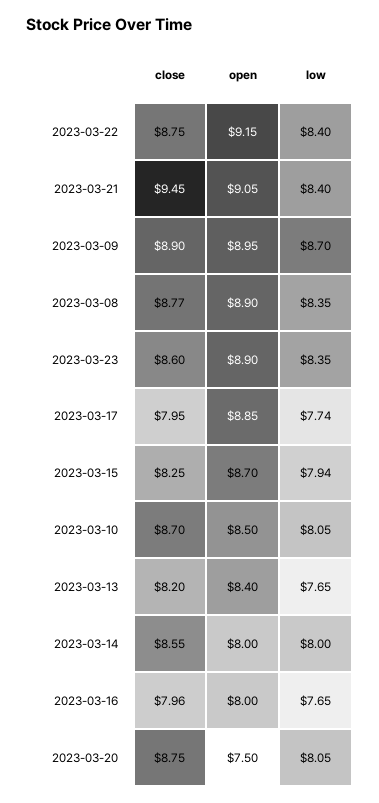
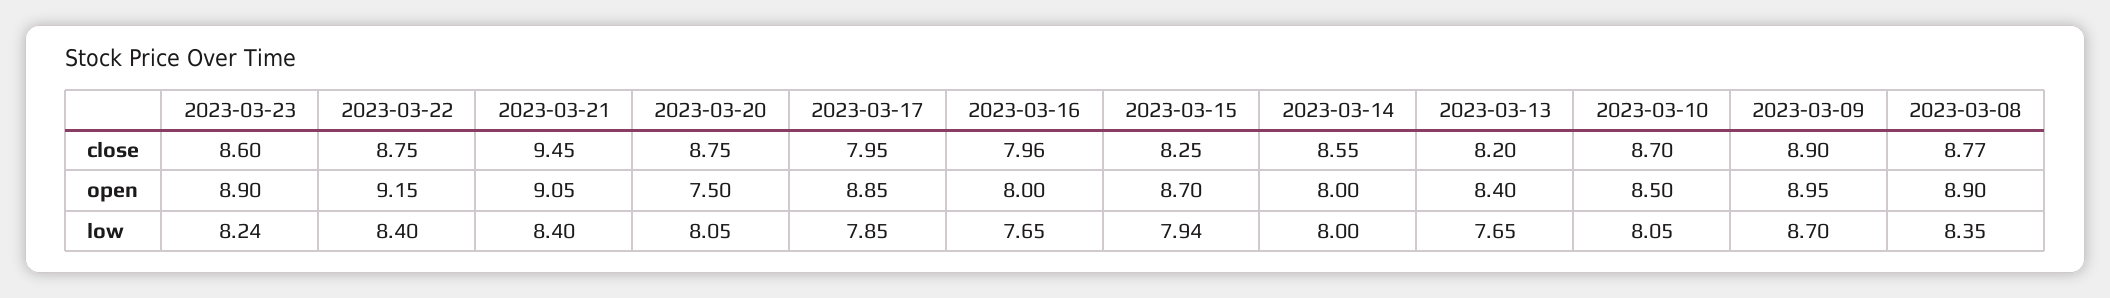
  {
    "close": {
      "2023-03-22": 8.75,
      "2023-03-21": 9.45,
      "2023-03-09": 8.9,
      "2023-03-08": 8.77,
      "2023-03-23": 8.6,
      "2023-03-17": 7.95,
      "2023-03-15": 8.25,
      "2023-03-10": 8.7,
      "2023-03-13": 8.2,
      "2023-03-14": 8.55,
      "2023-03-16": 7.96,
      "2023-03-20": 8.75
    },
    "open": {
      "2023-03-22": 9.15,
      "2023-03-21": 9.05,
      "2023-03-09": 8.95,
      "2023-03-08": 8.9,
      "2023-03-23": 8.9,
      "2023-03-17": 8.85,
      "2023-03-15": 8.7,
      "2023-03-10": 8.5,
      "2023-03-13": 8.4,
      "2023-03-14": 8,
      "2023-03-16": 8,
      "2023-03-20": 7.5
    },
    "low": {
      "2023-03-22": 8.4,
      "2023-03-21": 8.4,
      "2023-03-09": 8.7,
      "2023-03-08": 8.35,
-     "2023-03-23": 8.35,
+     "2023-03-23": 8.24,
-     "2023-03-17": 7.74,
+     "2023-03-17": 7.85,
      "2023-03-15": 7.94,
      "2023-03-10": 8.05,
      "2023-03-13": 7.65,
      "2023-03-14": 8,
      "2023-03-16": 7.65,
      "2023-03-20": 8.05
    }
  }

